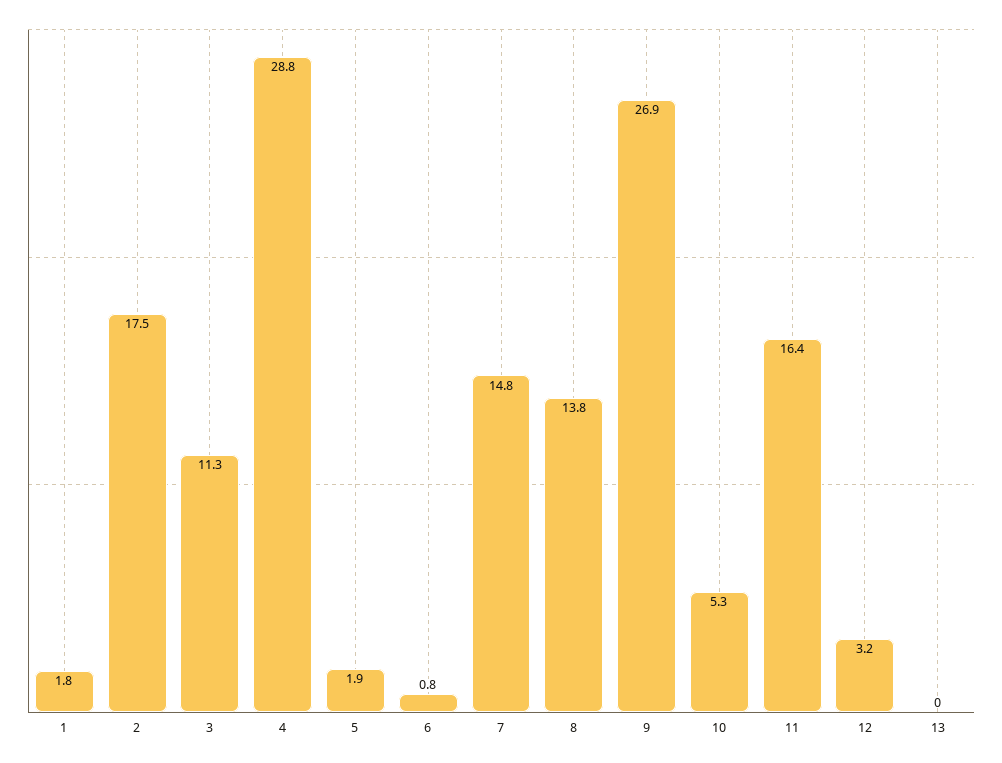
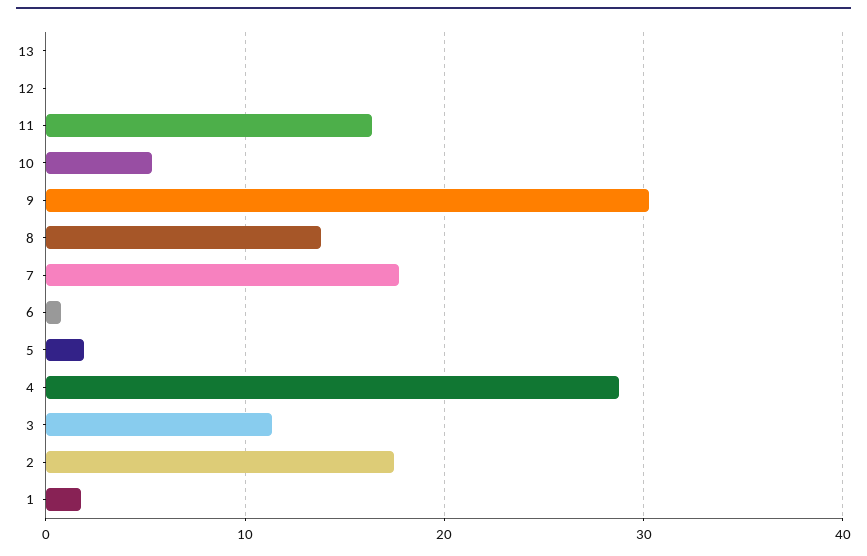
  {
    "1": 1.8,
    "2": 17.5,
    "3": 11.3,
    "4": 28.8,
    "5": 1.9,
    "6": 0.8,
-   "7": 14.8,
+   "7": 18,
    "8": 13.8,
-   "9": 26.9,
+   "9": 30,
    "10": 5.3,
    "11": 16.4,
-   "12": 3.2,
+   "12": 0,
    "13": 0
  }

